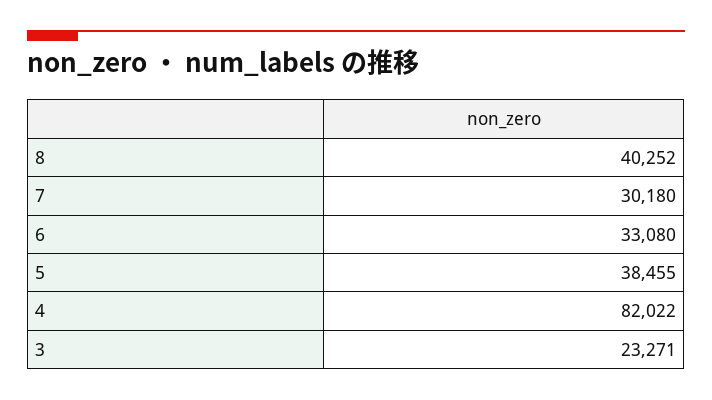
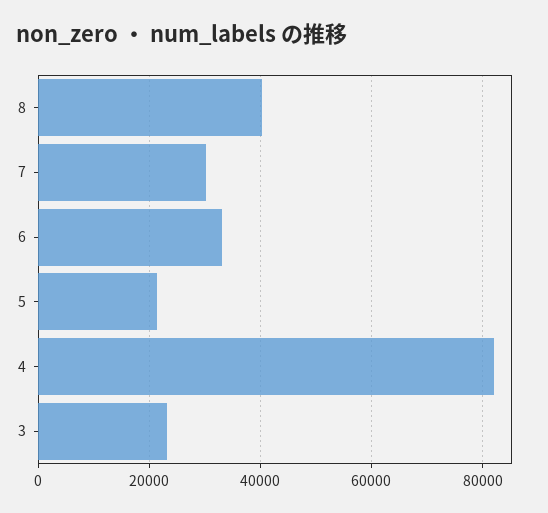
  {
    "8": 40252,
    "7": 30180,
    "6": 33080,
-   "5": 38455,
+   "5": 22000,
    "4": 82022,
    "3": 23271
  }

